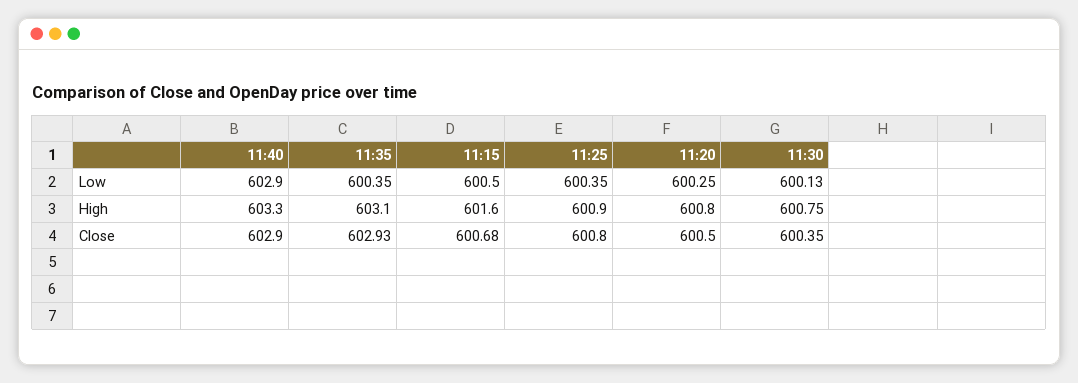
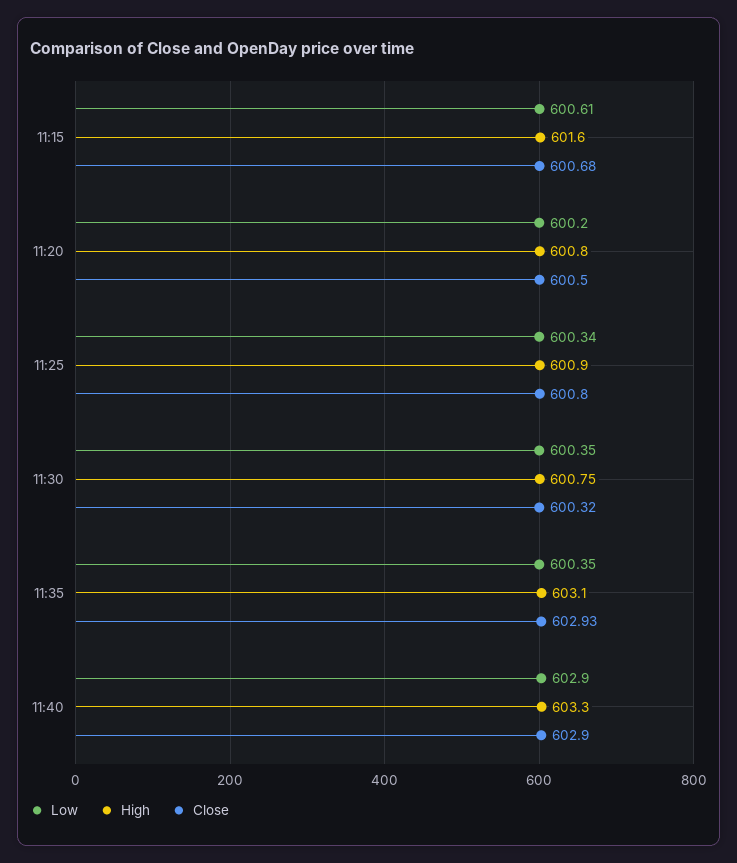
  {
    "Low": {
      "11:40": 602.9,
      "11:35": 600.35,
-     "11:15": 600.5,
+     "11:15": 600.61,
-     "11:25": 600.35,
+     "11:25": 600.34,
-     "11:20": 600.25,
+     "11:20": 600.2,
-     "11:30": 600.13
+     "11:30": 600.35
    },
    "High": {
      "11:40": 603.3,
      "11:35": 603.1,
      "11:15": 601.6,
      "11:25": 600.9,
      "11:20": 600.8,
      "11:30": 600.75
    },
    "Close": {
      "11:40": 602.9,
      "11:35": 602.93,
      "11:15": 600.68,
      "11:25": 600.8,
      "11:20": 600.5,
-     "11:30": 600.35
+     "11:30": 600.32
    }
  }

